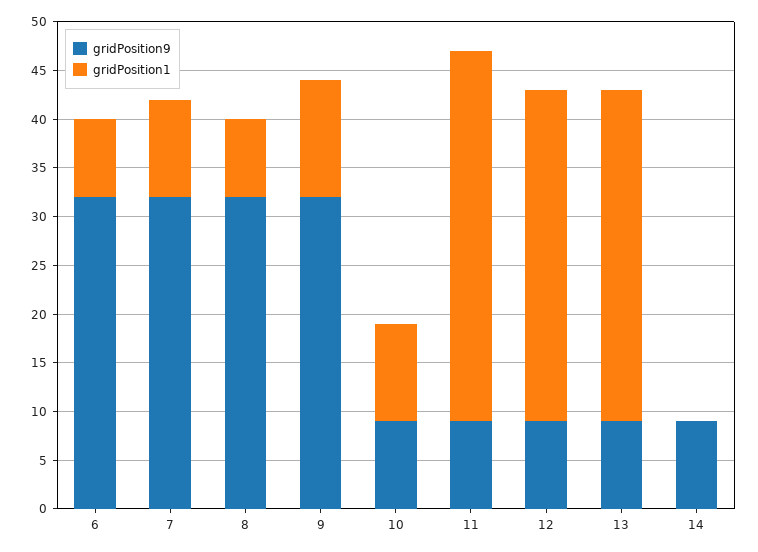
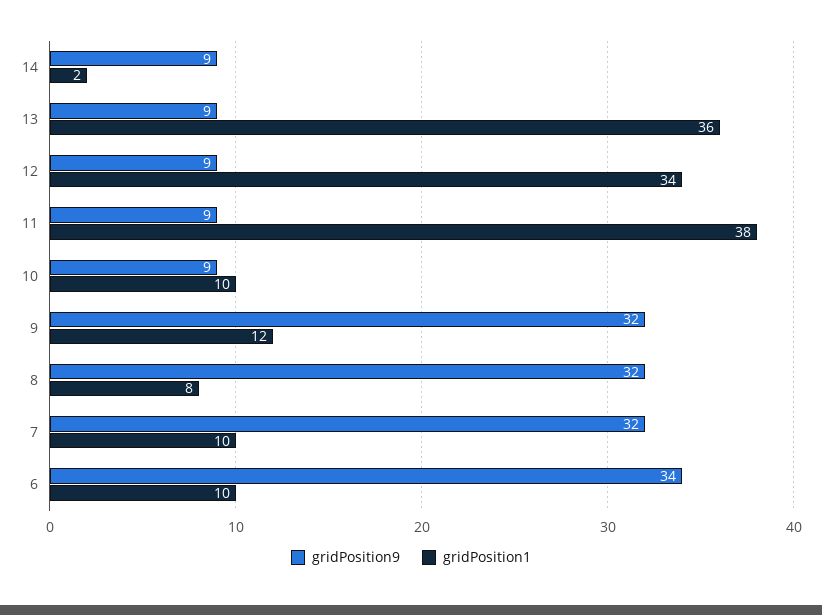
  {
    "gridPosition9": {
-     "6": 32,
+     "6": 34,
      "7": 32,
      "8": 32,
      "9": 32,
      "10": 9,
      "11": 9,
      "12": 9,
      "13": 9,
      "14": 9
    },
    "gridPosition1": {
-     "6": 8,
+     "6": 10,
      "7": 10,
      "8": 8,
      "9": 12,
      "10": 10,
      "11": 38,
      "12": 34,
-     "13": 34,
+     "13": 36,
-     "14": 0
+     "14": 2
    }
  }

